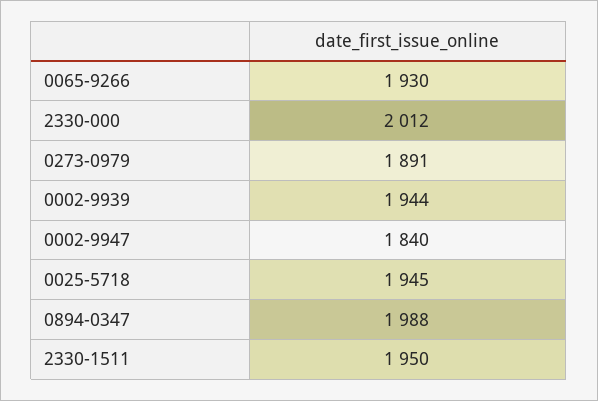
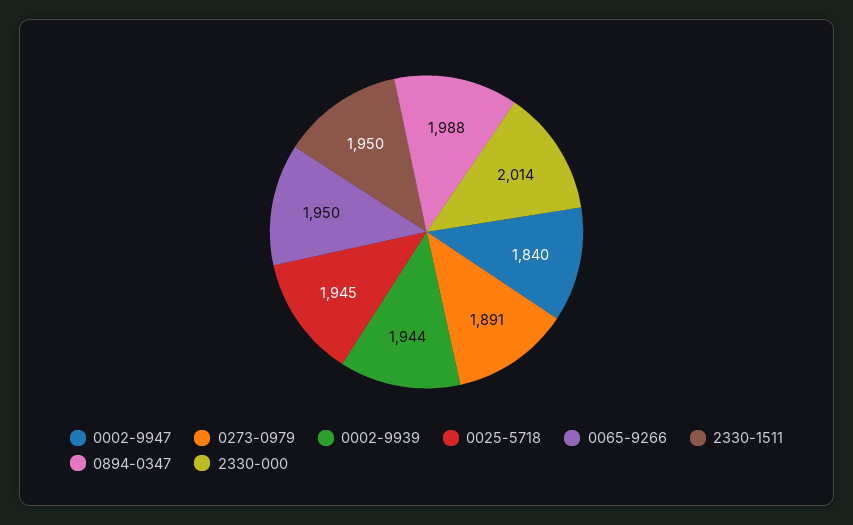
  {
-   "0065-9266": 1930,
+   "0065-9266": 1950,
-   "2330-000": 2012,
+   "2330-000": 2014,
    "0273-0979": 1891,
    "0002-9939": 1944,
    "0002-9947": 1840,
    "0025-5718": 1945,
    "0894-0347": 1988,
    "2330-1511": 1950
  }

